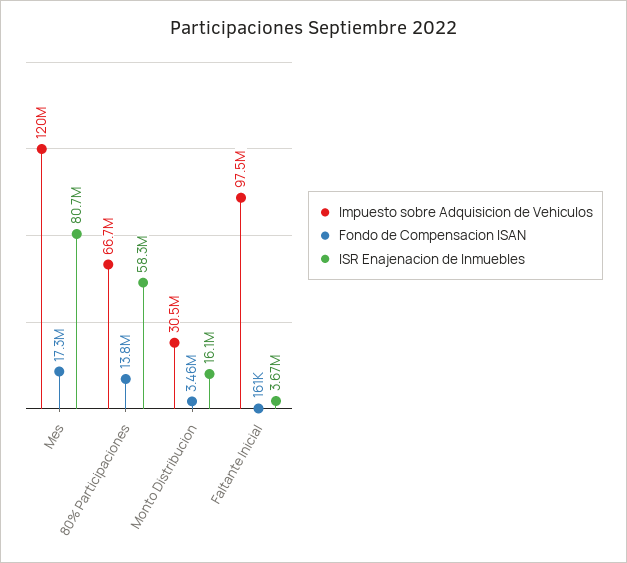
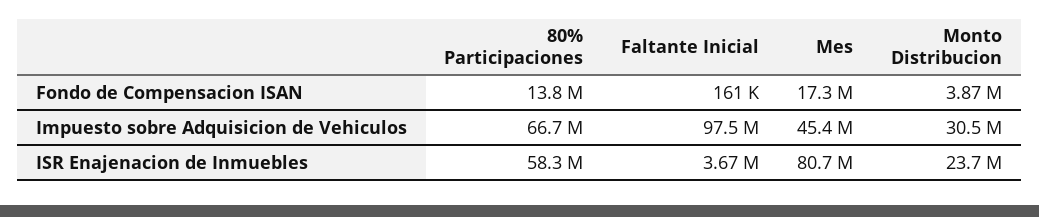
  {
    "Impuesto sobre Adquisicion de Vehiculos": {
-     "Mes": 120000000,
+     "Mes": 45400000,
      "80% Participaciones": 66700000,
      "Monto Distribucion": 30500000,
      "Faltante Inicial": 97500000
    },
    "Fondo de Compensacion ISAN": {
      "Mes": 17300000,
      "80% Participaciones": 13800000,
-     "Monto Distribucion": 3460000,
+     "Monto Distribucion": 3870000,
      "Faltante Inicial": 161000
    },
    "ISR Enajenacion de Inmuebles": {
      "Mes": 80700000,
      "80% Participaciones": 58300000,
-     "Monto Distribucion": 16100000,
+     "Monto Distribucion": 23700000,
      "Faltante Inicial": 3670000
    }
  }

